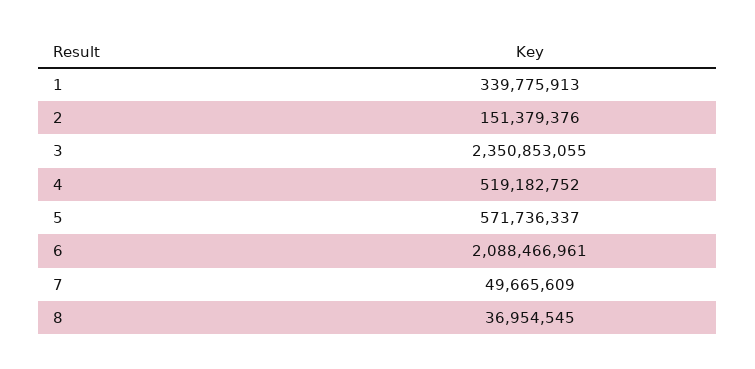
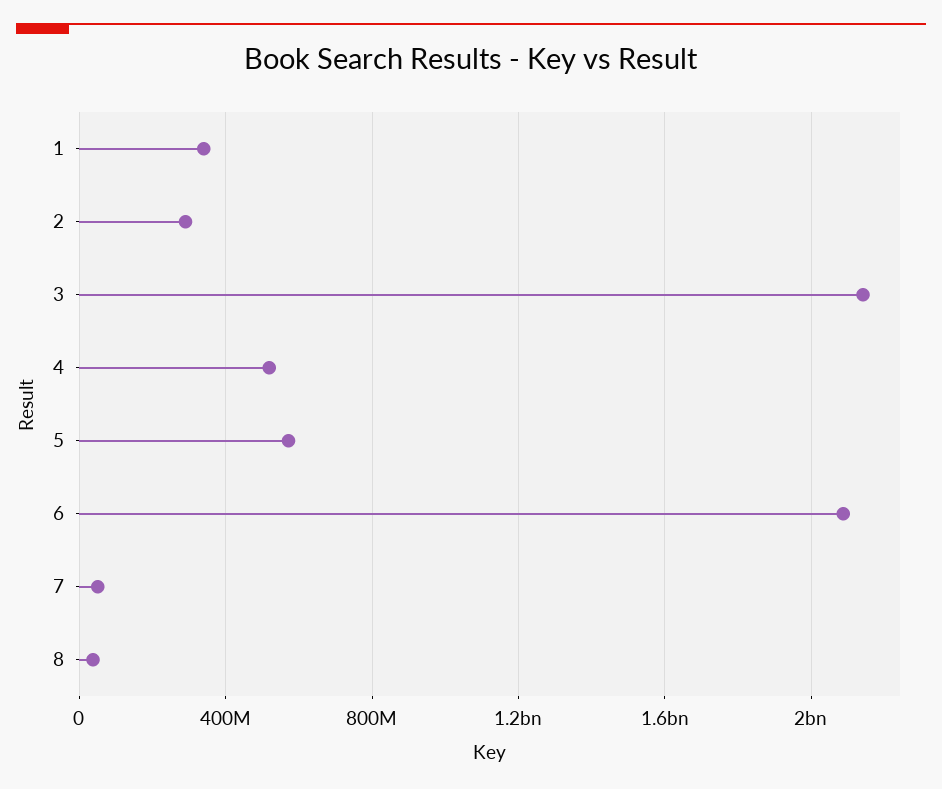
  {
    "1": 339775913,
-   "2": 151379376,
+   "2": 300000000,
-   "3": 2350853055,
+   "3": 2150000000,
    "4": 519182752,
    "5": 571736337,
    "6": 2088466961,
    "7": 49665609,
    "8": 36954545
  }

